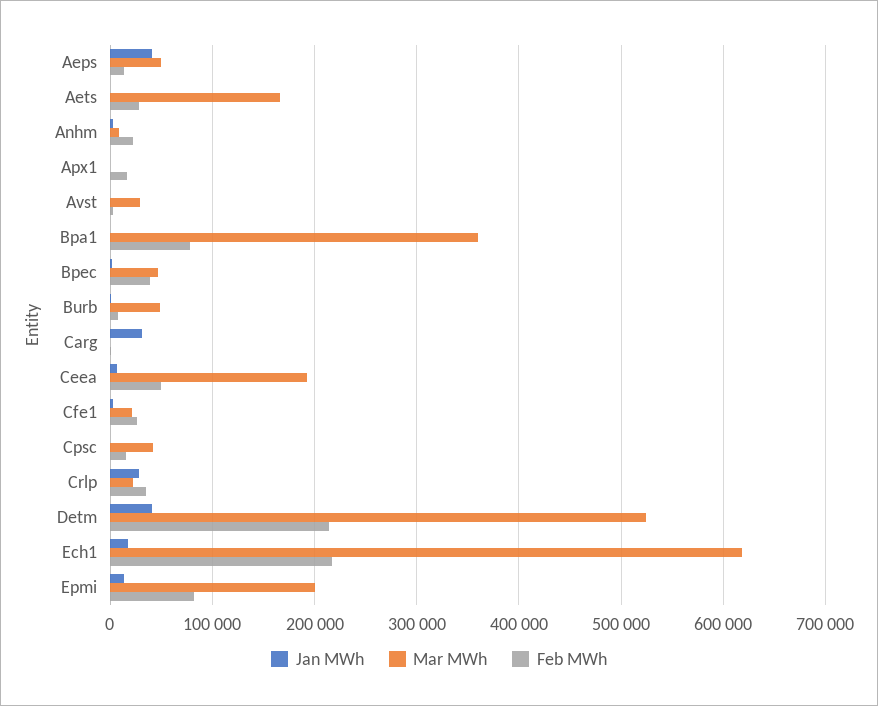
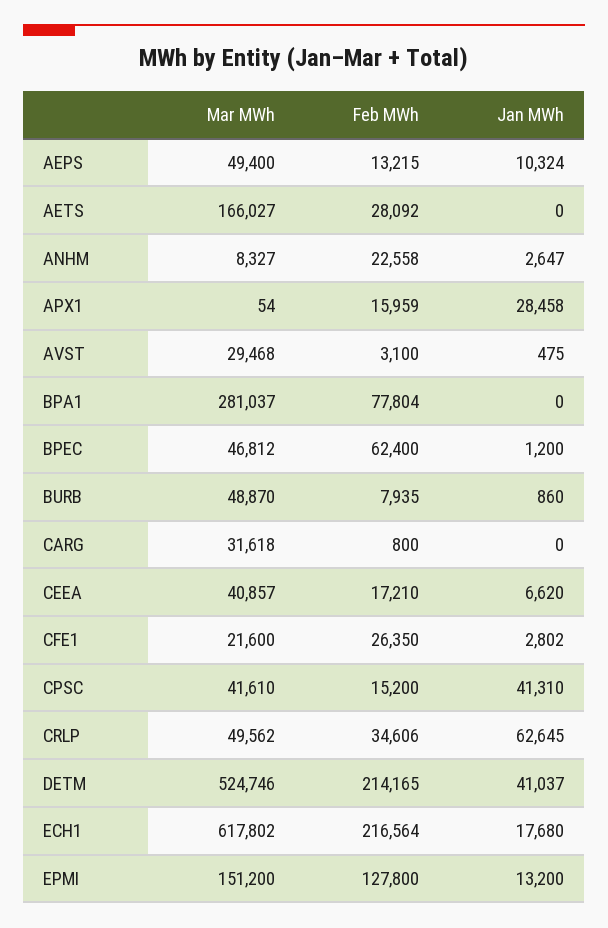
  {
    "Jan MWh": {
-     "Aeps": 40000,
+     "Aeps": 10324,
      "Aets": 0,
      "Anhm": 2647,
-     "Apx1": 0,
+     "Apx1": 28458,
      "Avst": 475,
      "Bpa1": 0,
      "Bpec": 1200,
      "Burb": 860,
-     "Carg": 30000,
+     "Carg": 0,
      "Ceea": 6620,
      "Cfe1": 2802,
-     "Cpsc": 0,
+     "Cpsc": 41310,
-     "Crlp": 30000,
+     "Crlp": 62645,
      "Detm": 41037,
      "Ech1": 17680,
      "Epmi": 13200
    },
    "Mar MWh": {
      "Aeps": 49400,
      "Aets": 166027,
      "Anhm": 8327,
      "Apx1": 54,
      "Avst": 29468,
-     "Bpa1": 360000,
+     "Bpa1": 281037,
      "Bpec": 46812,
      "Burb": 48870,
-     "Carg": 0,
+     "Carg": 31618,
-     "Ceea": 190000,
+     "Ceea": 40857,
      "Cfe1": 21600,
      "Cpsc": 41610,
-     "Crlp": 20000,
+     "Crlp": 49562,
      "Detm": 524746,
      "Ech1": 617802,
-     "Epmi": 200000
+     "Epmi": 151200
    },
    "Feb MWh": {
      "Aeps": 13215,
      "Aets": 28092,
      "Anhm": 22558,
      "Apx1": 15959,
      "Avst": 3100,
      "Bpa1": 77804,
-     "Bpec": 40000,
+     "Bpec": 62400,
      "Burb": 7935,
      "Carg": 800,
-     "Ceea": 50000,
+     "Ceea": 17210,
      "Cfe1": 26350,
      "Cpsc": 15200,
      "Crlp": 34606,
      "Detm": 214165,
      "Ech1": 216564,
-     "Epmi": 80000
+     "Epmi": 127800
    }
  }

